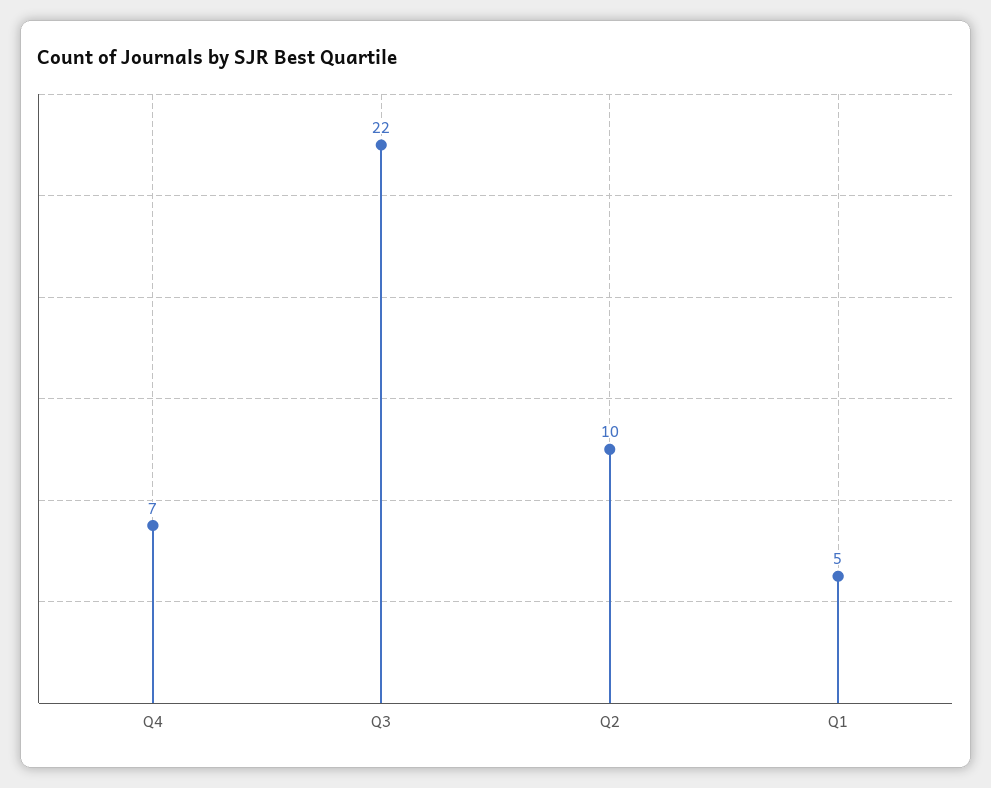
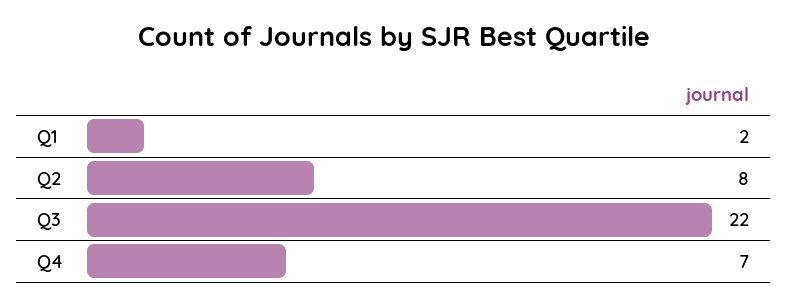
  {
    "Q4": 7,
    "Q3": 22,
-   "Q2": 10,
+   "Q2": 8,
-   "Q1": 5
+   "Q1": 2
  }

